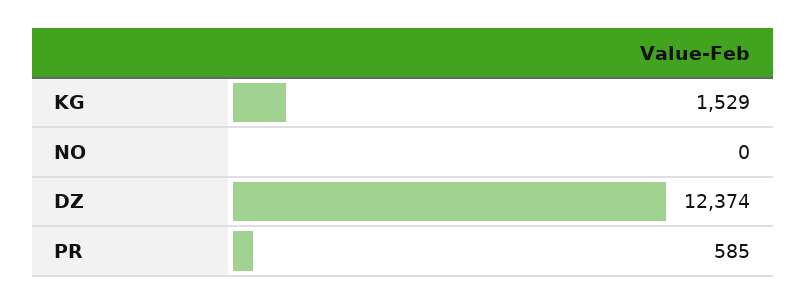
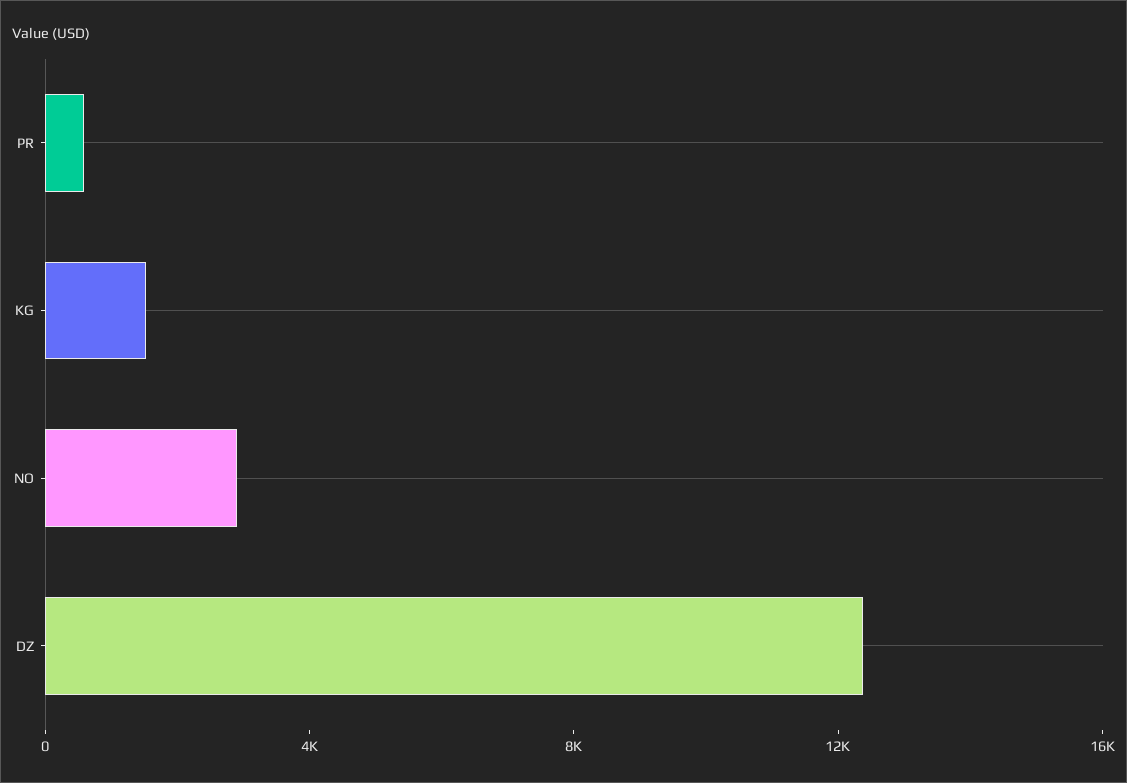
  {
    "KG": 1529,
-   "NO": 0,
+   "NO": 3000,
    "DZ": 12374,
    "PR": 585
  }

